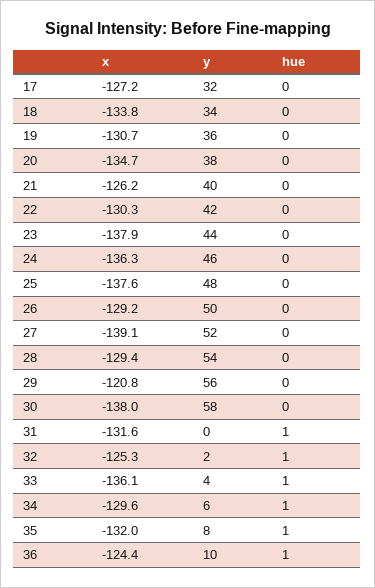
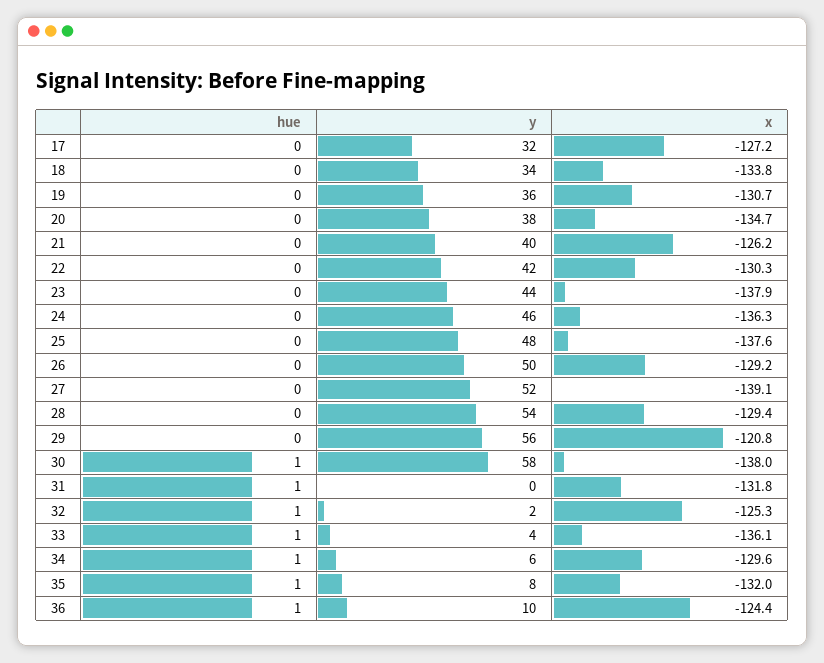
  {
    "x": {
      "17": -127.2,
      "18": -133.8,
      "19": -130.7,
      "20": -134.7,
      "21": -126.2,
      "22": -130.3,
      "23": -137.9,
      "24": -136.3,
      "25": -137.6,
      "26": -129.2,
      "27": -139.1,
      "28": -129.4,
      "29": -120.8,
      "30": -138,
-     "31": -131.6,
+     "31": -131.8,
      "32": -125.3,
      "33": -136.1,
      "34": -129.6,
      "35": -132,
      "36": -124.4
    },
    "y": {
      "17": 32,
      "18": 34,
      "19": 36,
      "20": 38,
      "21": 40,
      "22": 42,
      "23": 44,
      "24": 46,
      "25": 48,
      "26": 50,
      "27": 52,
      "28": 54,
      "29": 56,
      "30": 58,
      "31": 0,
      "32": 2,
      "33": 4,
      "34": 6,
      "35": 8,
      "36": 10
    },
    "hue": {
      "17": 0,
      "18": 0,
      "19": 0,
      "20": 0,
      "21": 0,
      "22": 0,
      "23": 0,
      "24": 0,
      "25": 0,
      "26": 0,
      "27": 0,
      "28": 0,
      "29": 0,
-     "30": 0,
+     "30": 1,
      "31": 1,
      "32": 1,
      "33": 1,
      "34": 1,
      "35": 1,
      "36": 1
    }
  }

